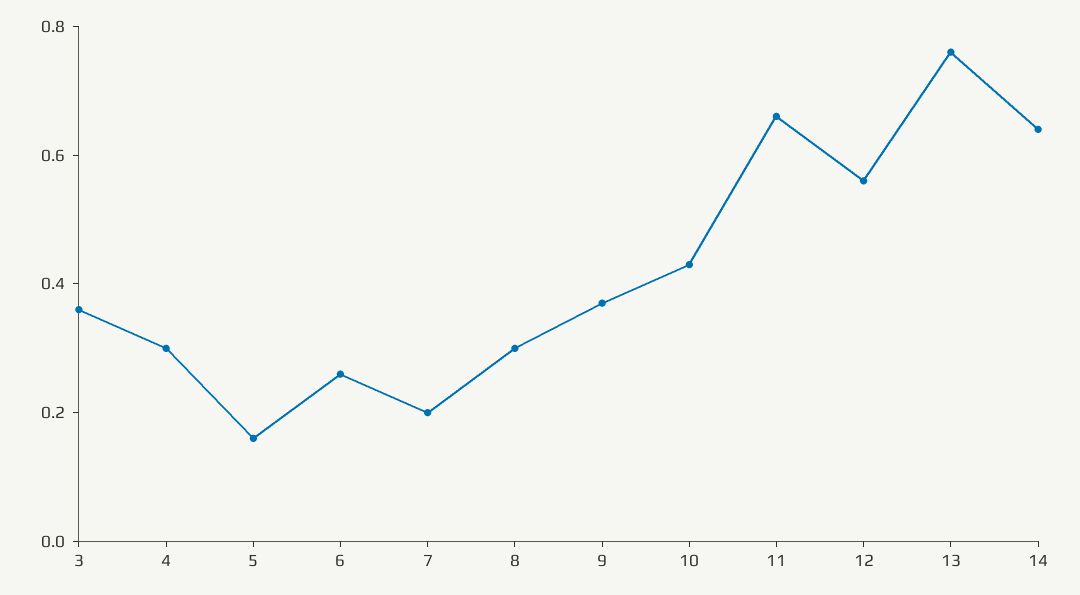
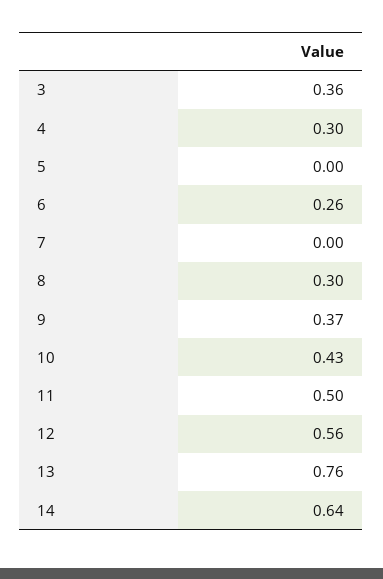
  {
    "3": 0.36,
    "4": 0.3,
-   "5": 0.15,
+   "5": 0,
    "6": 0.26,
-   "7": 0.2,
+   "7": 0,
    "8": 0.3,
    "9": 0.37,
    "10": 0.43,
-   "11": 0.65,
+   "11": 0.5,
    "12": 0.56,
    "13": 0.76,
    "14": 0.64
  }

